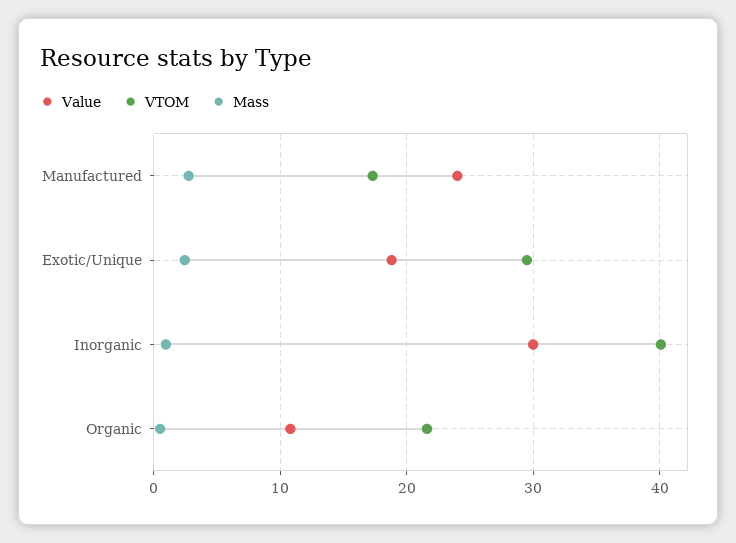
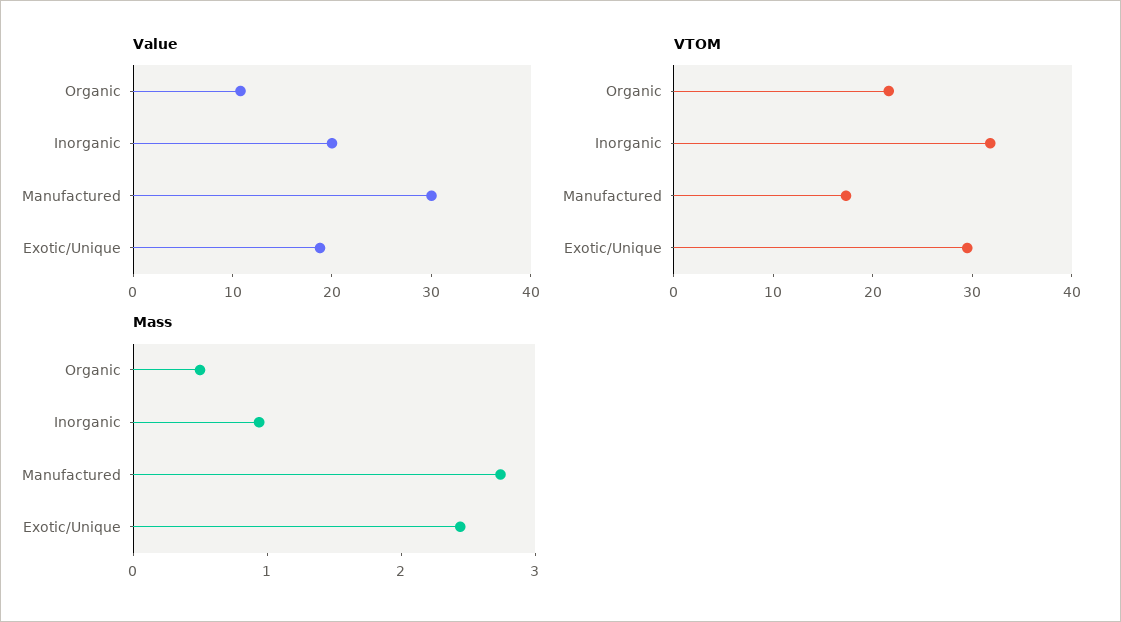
  {
    "Value": {
-     "Manufactured": 24,
+     "Manufactured": 30,
      "Exotic/Unique": 19,
-     "Inorganic": 30,
+     "Inorganic": 20,
      "Organic": 11
    },
    "VTOM": {
      "Manufactured": 17,
      "Exotic/Unique": 30,
-     "Inorganic": 40,
+     "Inorganic": 32,
      "Organic": 22
    },
    "Mass": {
      "Manufactured": 2.8,
      "Exotic/Unique": 2.4,
      "Inorganic": 1,
      "Organic": 0.6
    }
  }

